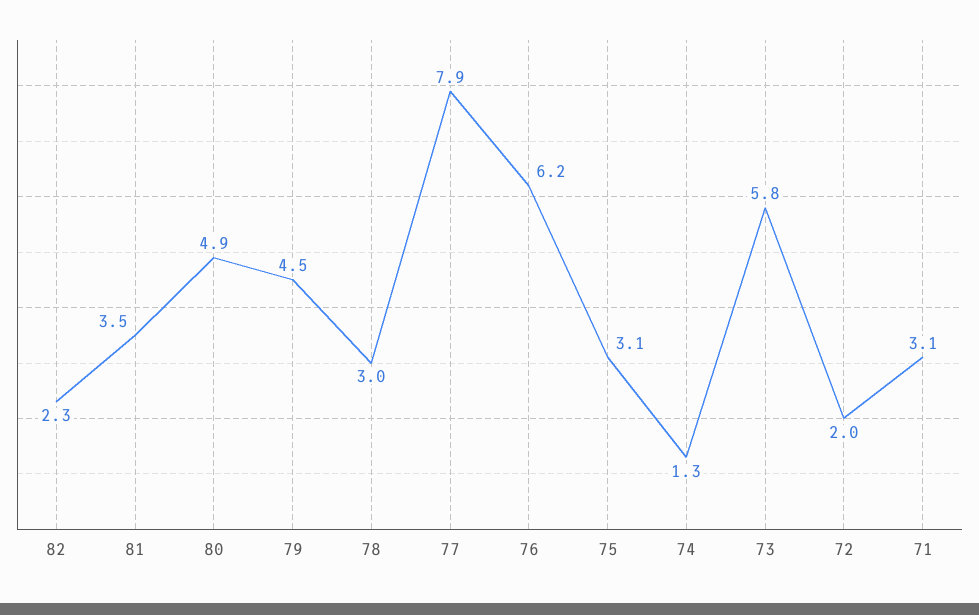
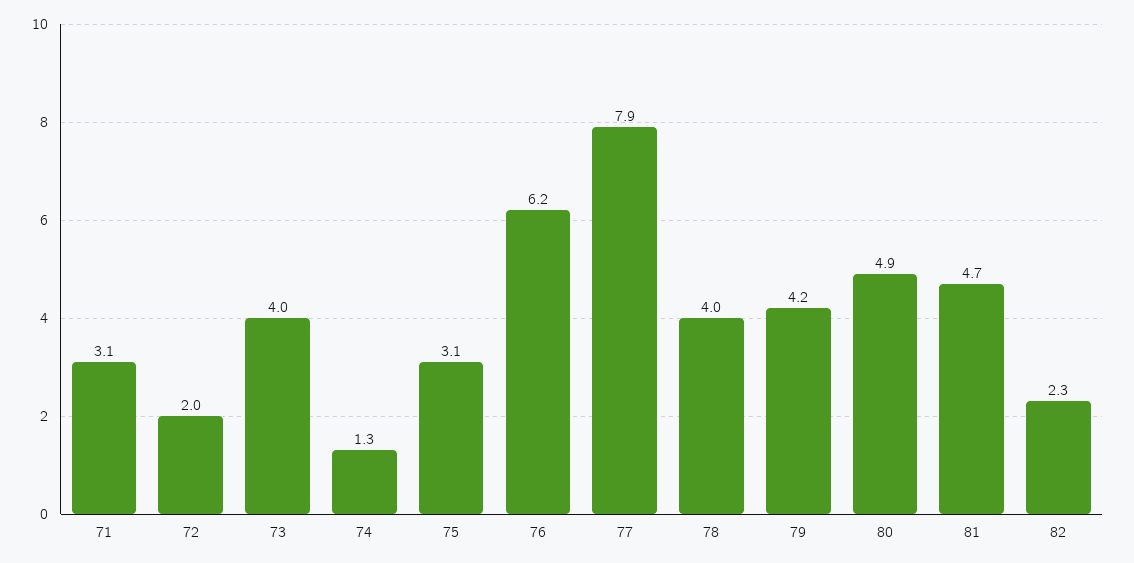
  {
    "82": 2.3,
-   "81": 3.5,
+   "81": 4.7,
    "80": 4.9,
-   "79": 4.5,
+   "79": 4.2,
-   "78": 3,
+   "78": 4,
    "77": 7.9,
    "76": 6.2,
    "75": 3.1,
    "74": 1.3,
-   "73": 5.8,
+   "73": 4,
    "72": 2,
    "71": 3.1
  }

